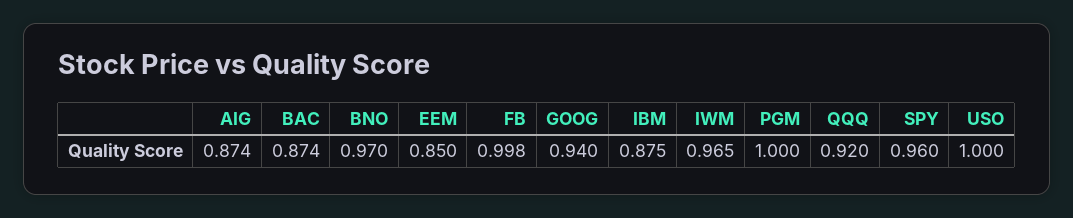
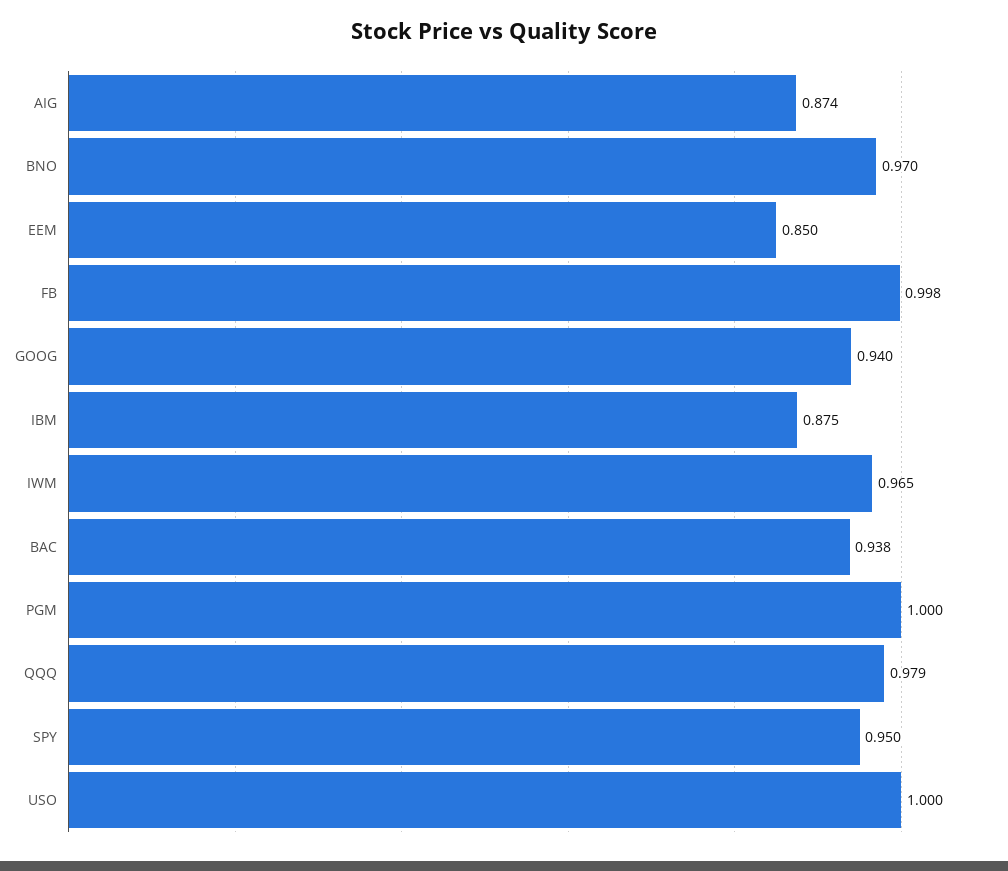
  {
    "AIG": 0.874,
-   "BAC": 0.874,
+   "BAC": 0.938,
    "BNO": 0.97,
    "EEM": 0.85,
    "FB": 0.998,
    "GOOG": 0.94,
    "IBM": 0.875,
    "IWM": 0.965,
    "PGM": 1,
-   "QQQ": 0.92,
+   "QQQ": 0.979,
-   "SPY": 0.96,
+   "SPY": 0.95,
    "USO": 1
  }

